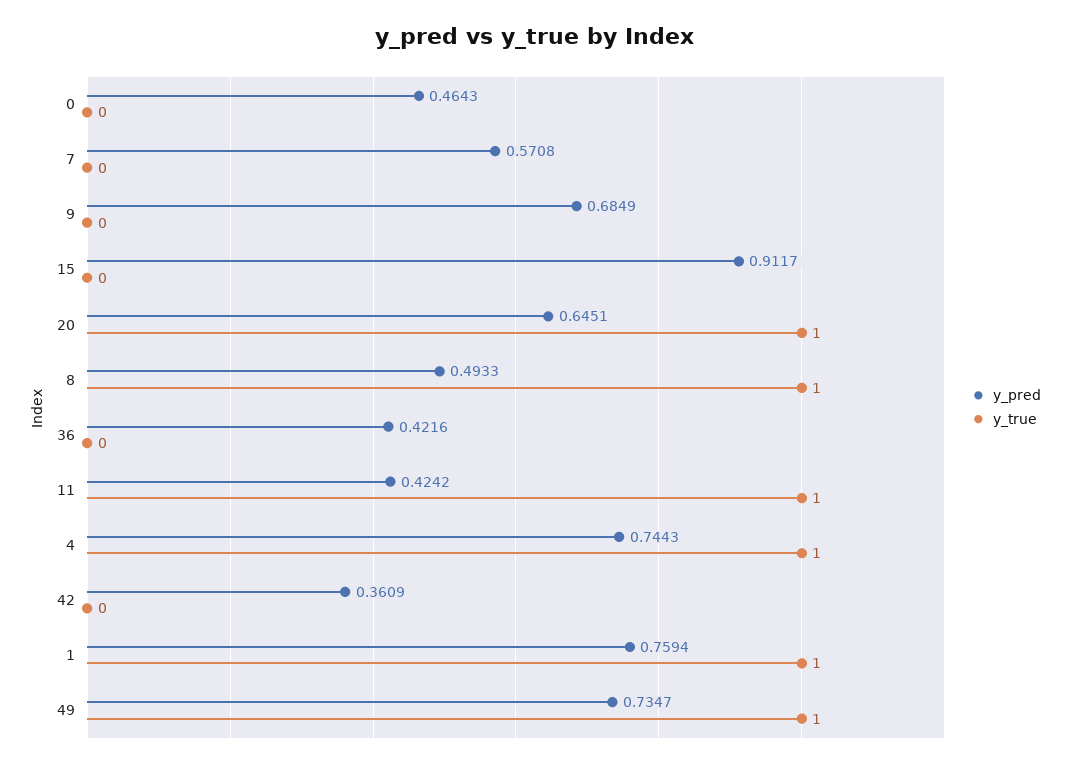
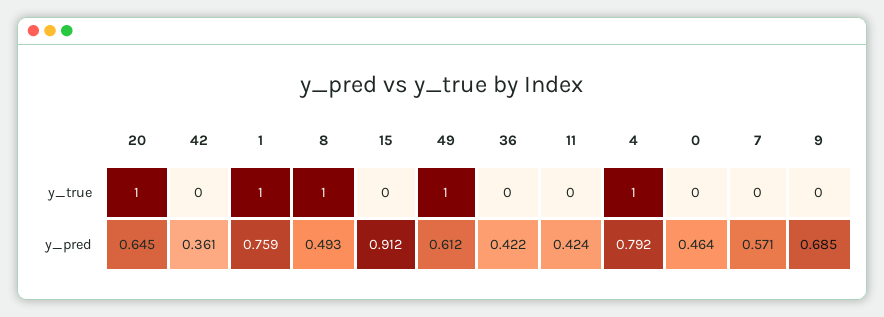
  {
    "y_pred": {
      "0": 0.4643,
      "7": 0.5708,
      "9": 0.6849,
      "15": 0.9117,
      "20": 0.6451,
      "8": 0.4933,
      "36": 0.4216,
      "11": 0.4242,
-     "4": 0.7443,
+     "4": 0.792,
      "42": 0.3609,
      "1": 0.7594,
-     "49": 0.7347
+     "49": 0.612
    },
    "y_true": {
      "0": 0,
      "7": 0,
      "9": 0,
      "15": 0,
      "20": 1,
      "8": 1,
      "36": 0,
-     "11": 1,
+     "11": 0,
      "4": 1,
      "42": 0,
      "1": 1,
      "49": 1
    }
  }

